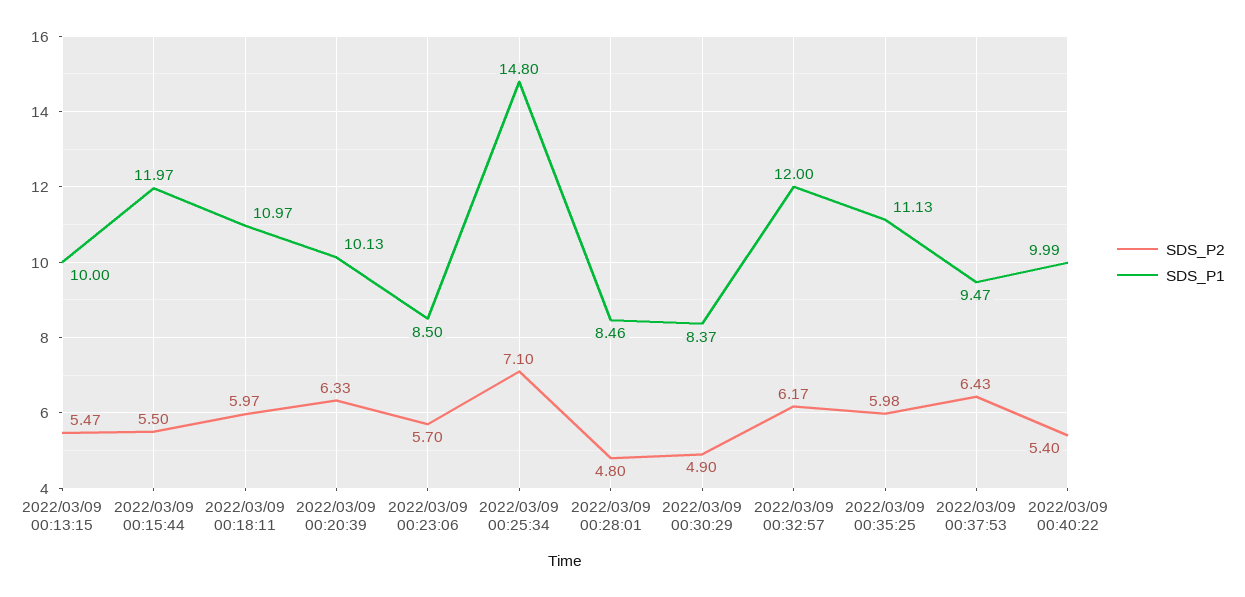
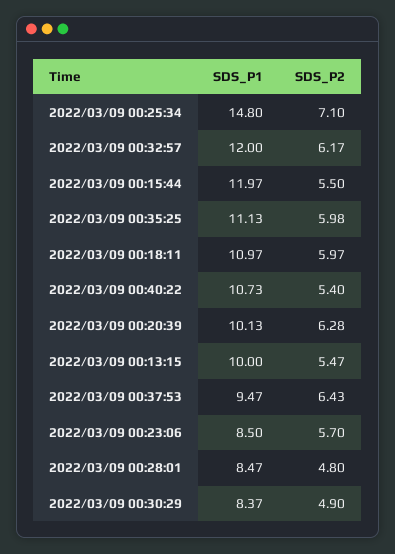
  {
    "SDS_P2": {
      "2022/03/09 00:13:15": 5.47,
      "2022/03/09 00:15:44": 5.5,
      "2022/03/09 00:18:11": 5.97,
-     "2022/03/09 00:20:39": 6.33,
+     "2022/03/09 00:20:39": 6.28,
      "2022/03/09 00:23:06": 5.7,
      "2022/03/09 00:25:34": 7.1,
      "2022/03/09 00:28:01": 4.8,
      "2022/03/09 00:30:29": 4.9,
      "2022/03/09 00:32:57": 6.17,
      "2022/03/09 00:35:25": 5.98,
      "2022/03/09 00:37:53": 6.43,
      "2022/03/09 00:40:22": 5.4
    },
    "SDS_P1": {
      "2022/03/09 00:13:15": 10,
      "2022/03/09 00:15:44": 11.97,
      "2022/03/09 00:18:11": 10.97,
      "2022/03/09 00:20:39": 10.13,
      "2022/03/09 00:23:06": 8.5,
      "2022/03/09 00:25:34": 14.8,
-     "2022/03/09 00:28:01": 8.46,
+     "2022/03/09 00:28:01": 8.47,
      "2022/03/09 00:30:29": 8.37,
      "2022/03/09 00:32:57": 12,
      "2022/03/09 00:35:25": 11.13,
      "2022/03/09 00:37:53": 9.47,
-     "2022/03/09 00:40:22": 9.99
+     "2022/03/09 00:40:22": 10.73
    }
  }

